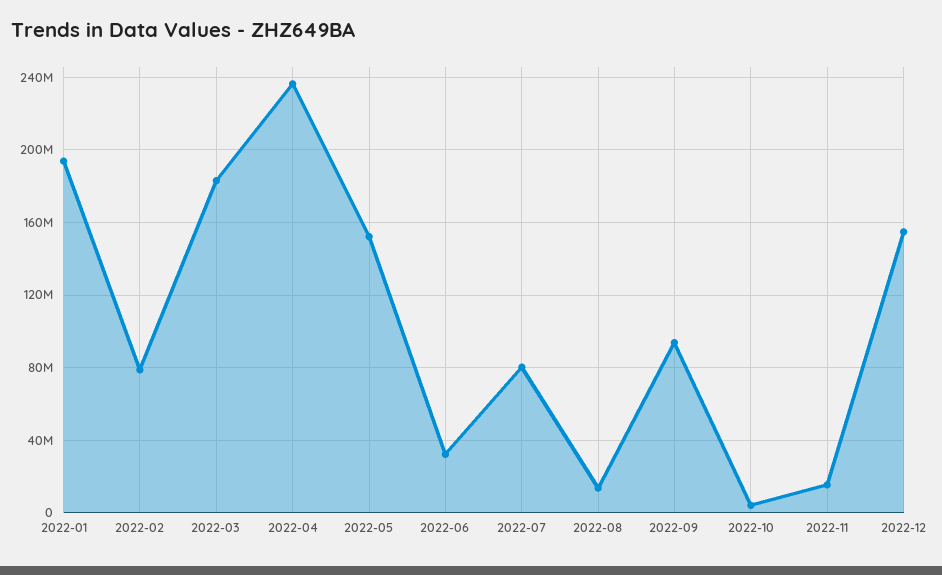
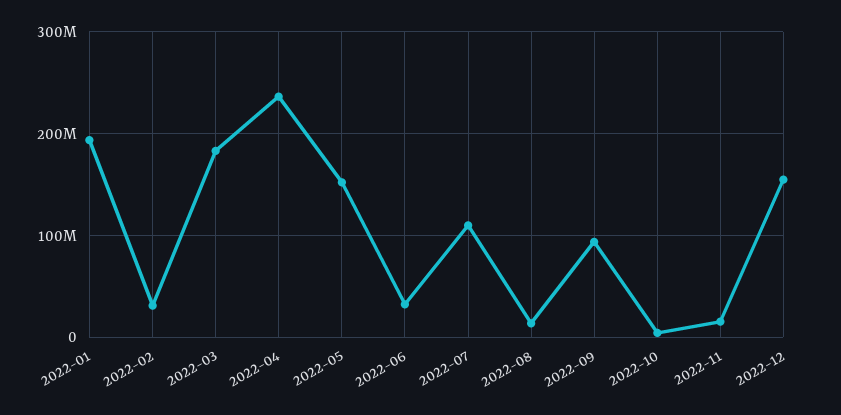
  {
    "2022-01": 195000000,
-   "2022-02": 80000000,
+   "2022-02": 30000000,
    "2022-03": 185000000,
    "2022-04": 235000000,
    "2022-05": 150000000,
    "2022-06": 30000000,
-   "2022-07": 80000000,
+   "2022-07": 110000000,
    "2022-08": 15000000,
    "2022-09": 95000000,
    "2022-10": 5000000,
    "2022-11": 15000000,
    "2022-12": 155000000
  }

